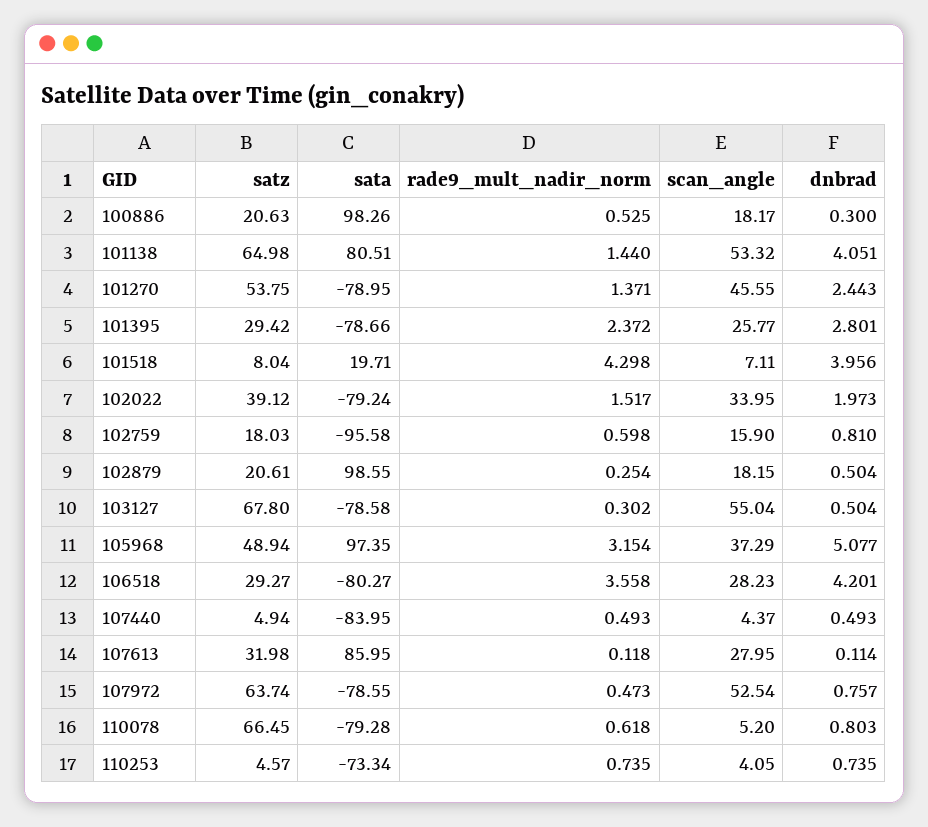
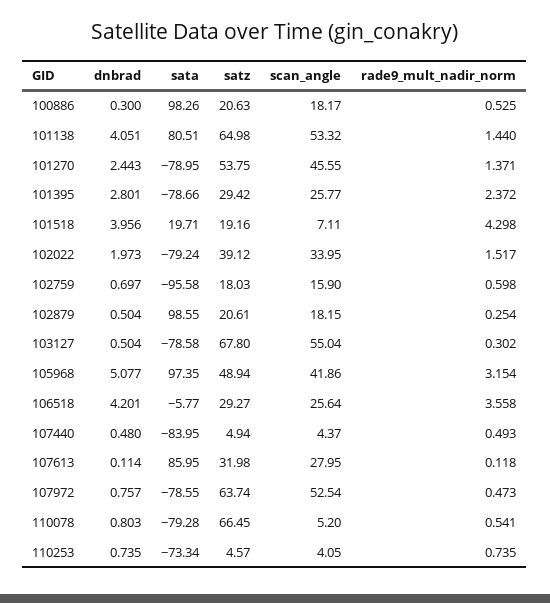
  {
    "satz": {
      "100886": 20.63,
      "101138": 64.98,
      "101270": 53.75,
      "101395": 29.42,
-     "101518": 8.04,
+     "101518": 19.16,
      "102022": 39.12,
      "102759": 18.03,
      "102879": 20.61,
      "103127": 67.8,
      "105968": 48.94,
      "106518": 29.27,
      "107440": 4.94,
      "107613": 31.98,
      "107972": 63.74,
      "110078": 66.45,
      "110253": 4.57
    },
    "sata": {
      "100886": 98.26,
      "101138": 80.51,
      "101270": -78.95,
      "101395": -78.66,
      "101518": 19.71,
      "102022": -79.24,
      "102759": -95.58,
      "102879": 98.55,
      "103127": -78.58,
      "105968": 97.35,
-     "106518": -80.27,
+     "106518": -5.77,
      "107440": -83.95,
      "107613": 85.95,
      "107972": -78.55,
      "110078": -79.28,
      "110253": -73.34
    },
    "rade9_mult_nadir_norm": {
      "100886": 0.525,
      "101138": 1.44,
      "101270": 1.371,
      "101395": 2.372,
      "101518": 4.298,
      "102022": 1.517,
      "102759": 0.598,
      "102879": 0.254,
      "103127": 0.302,
      "105968": 3.154,
      "106518": 3.558,
      "107440": 0.493,
      "107613": 0.118,
      "107972": 0.473,
-     "110078": 0.618,
+     "110078": 0.541,
      "110253": 0.735
    },
    "scan_angle": {
      "100886": 18.17,
      "101138": 53.32,
      "101270": 45.55,
      "101395": 25.77,
      "101518": 7.11,
      "102022": 33.95,
      "102759": 15.9,
      "102879": 18.15,
      "103127": 55.04,
-     "105968": 37.29,
+     "105968": 41.86,
-     "106518": 28.23,
+     "106518": 25.64,
      "107440": 4.37,
      "107613": 27.95,
      "107972": 52.54,
      "110078": 5.2,
      "110253": 4.05
    },
    "dnbrad": {
      "100886": 0.3,
      "101138": 4.051,
      "101270": 2.443,
      "101395": 2.801,
      "101518": 3.956,
      "102022": 1.973,
-     "102759": 0.81,
+     "102759": 0.697,
      "102879": 0.504,
      "103127": 0.504,
      "105968": 5.077,
      "106518": 4.201,
-     "107440": 0.493,
+     "107440": 0.48,
      "107613": 0.114,
      "107972": 0.757,
      "110078": 0.803,
      "110253": 0.735
    }
  }

